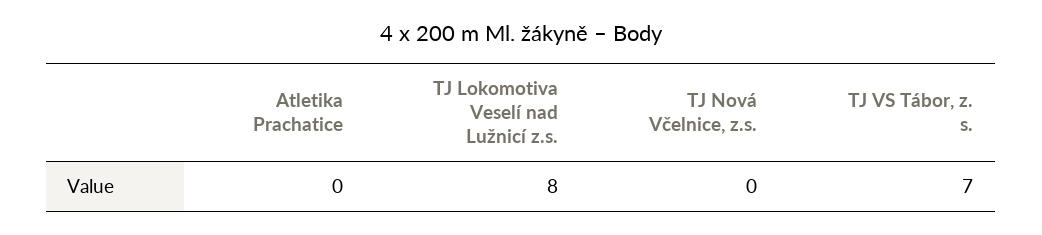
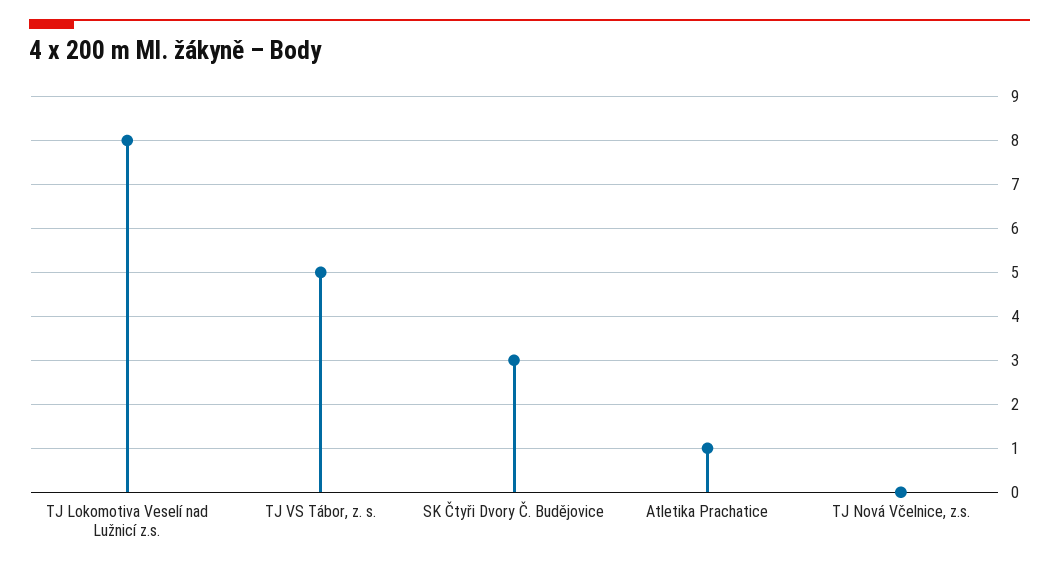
  {
-   "Atletika Prachatice": 0,
+   "Atletika Prachatice": 1,
    "TJ Lokomotiva Veselí nad Lužnicí z.s.": 8,
    "TJ Nová Včelnice, z.s.": 0,
-   "TJ VS Tábor, z. s.": 7
+   "TJ VS Tábor, z. s.": 5,
+   "SK Čtyři Dvory Č. Budějovice": 3
  }

